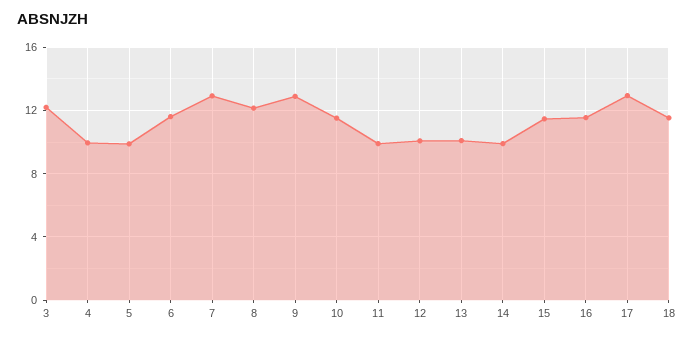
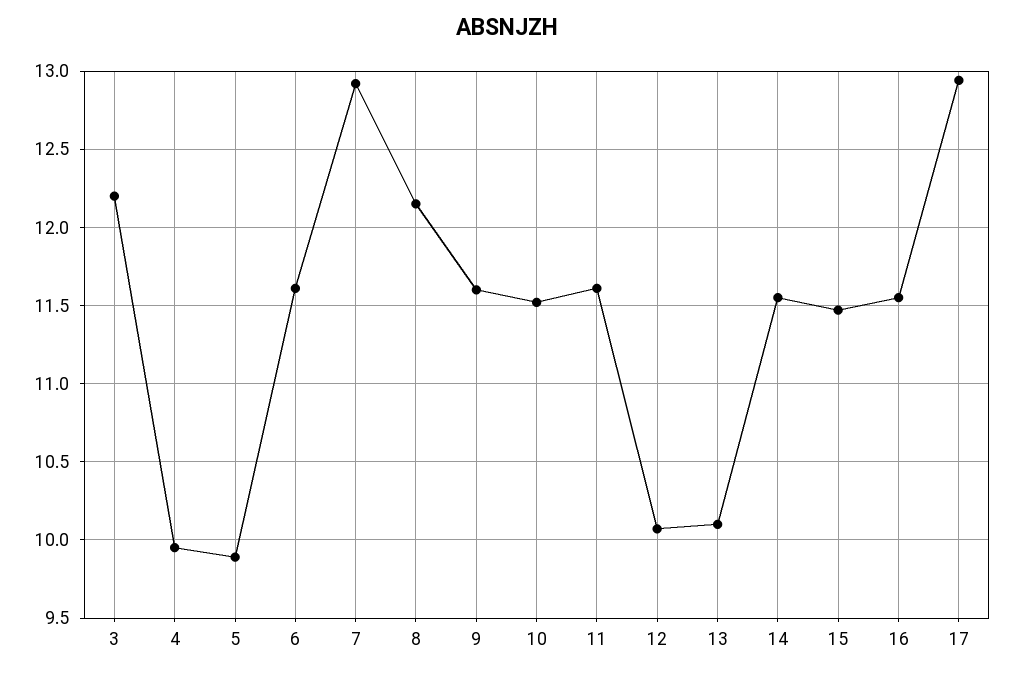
  {
    "3": 12.2,
    "4": 9.95,
    "5": 9.9,
    "6": 11.6,
    "7": 12.9,
    "8": 12.15,
-   "9": 13,
+   "9": 11.6,
    "10": 11.5,
-   "11": 10,
+   "11": 11.6,
    "12": 10.05,
    "13": 10.1,
-   "14": 10,
+   "14": 11.55,
    "15": 11.45,
    "16": 11.55,
-   "17": 12.95,
+   "17": 12.95
-   "18": 11.5
  }

